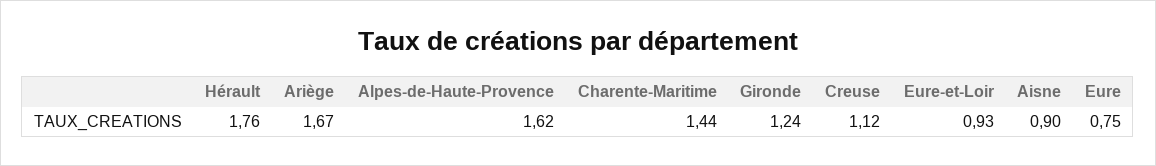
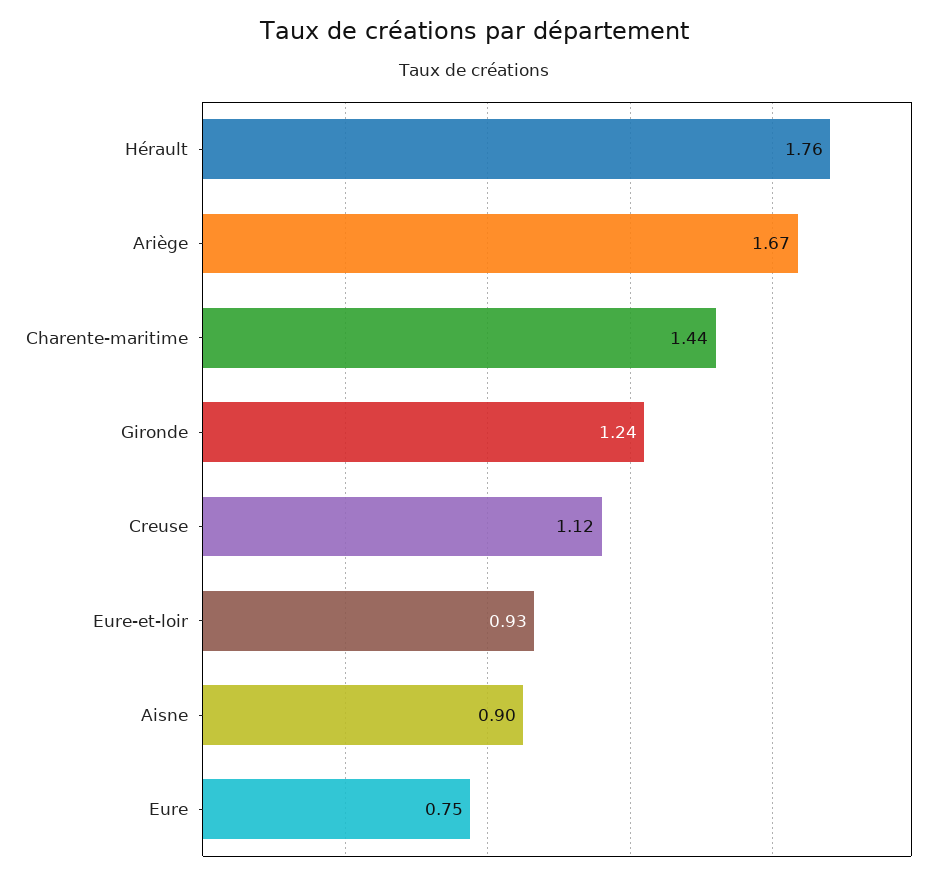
  {
    "Hérault": 1.76,
    "Ariège": 1.67,
-   "Alpes-de-Haute-Provence": 1.62,
    "Charente-Maritime": 1.44,
    "Gironde": 1.24,
    "Creuse": 1.12,
    "Eure-et-Loir": 0.93,
    "Aisne": 0.9,
    "Eure": 0.75
  }

